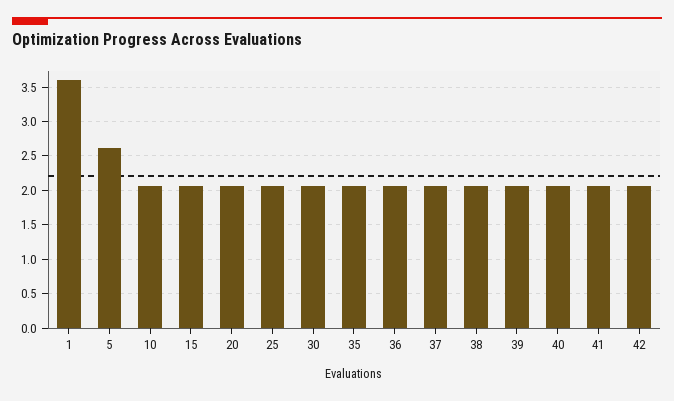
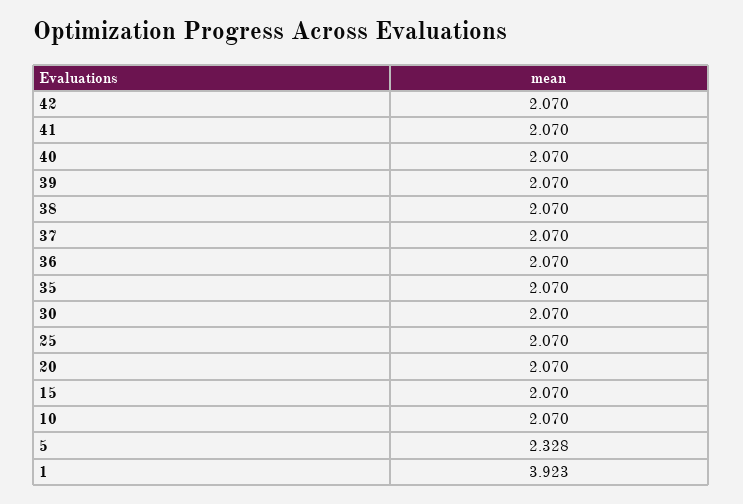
  {
-   "1": 3.6,
+   "1": 3.923,
-   "5": 2.6,
+   "5": 2.328,
    "10": 2.07,
    "15": 2.07,
    "20": 2.07,
    "25": 2.07,
    "30": 2.07,
    "35": 2.07,
    "36": 2.07,
    "37": 2.07,
    "38": 2.07,
    "39": 2.07,
    "40": 2.07,
    "41": 2.07,
    "42": 2.07
  }

